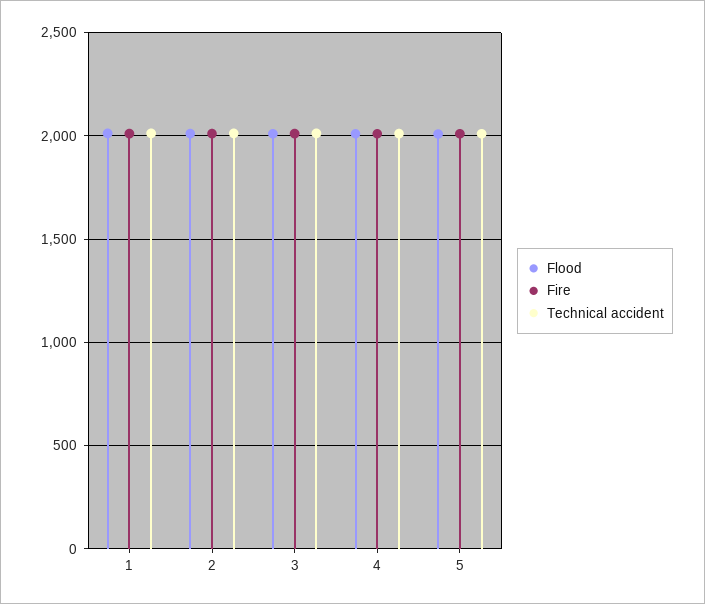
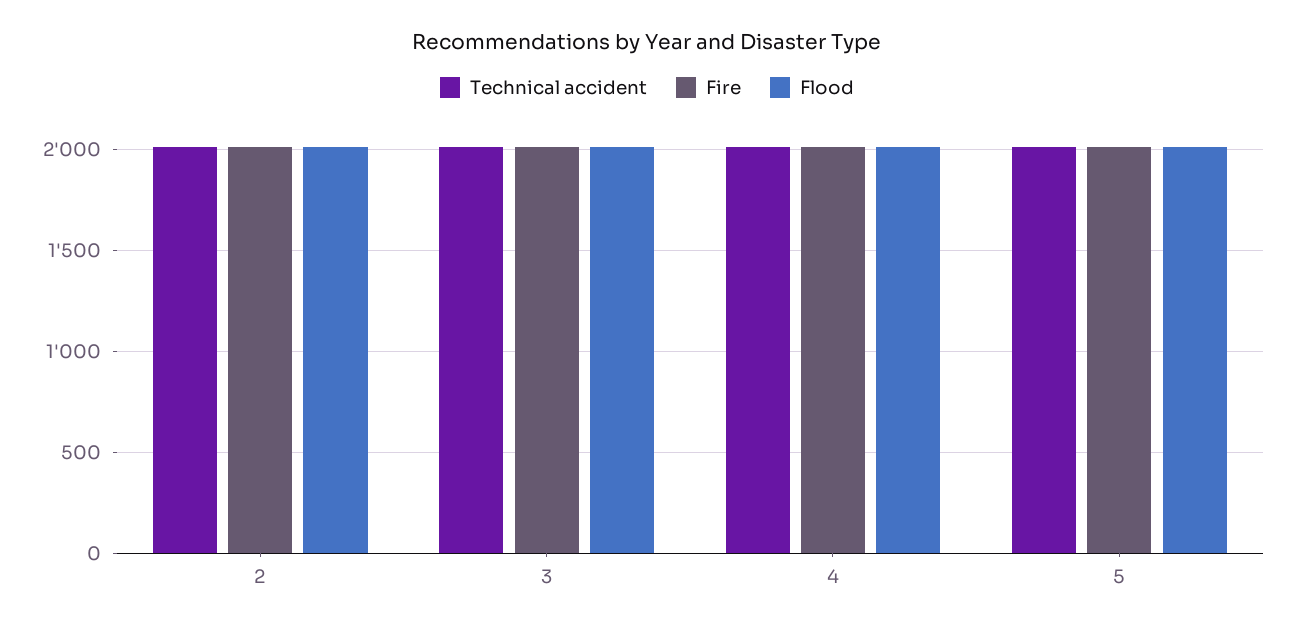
  {
    "Flood": {
-     "1": 2000,
      "2": 2000,
      "3": 2000,
      "4": 2000,
      "5": 2000
    },
    "Fire": {
-     "1": 2000,
      "2": 2000,
      "3": 2000,
      "4": 2000,
      "5": 2000
    },
    "Technical accident": {
-     "1": 2000,
      "2": 2000,
      "3": 2000,
      "4": 2000,
      "5": 2000
    }
  }

